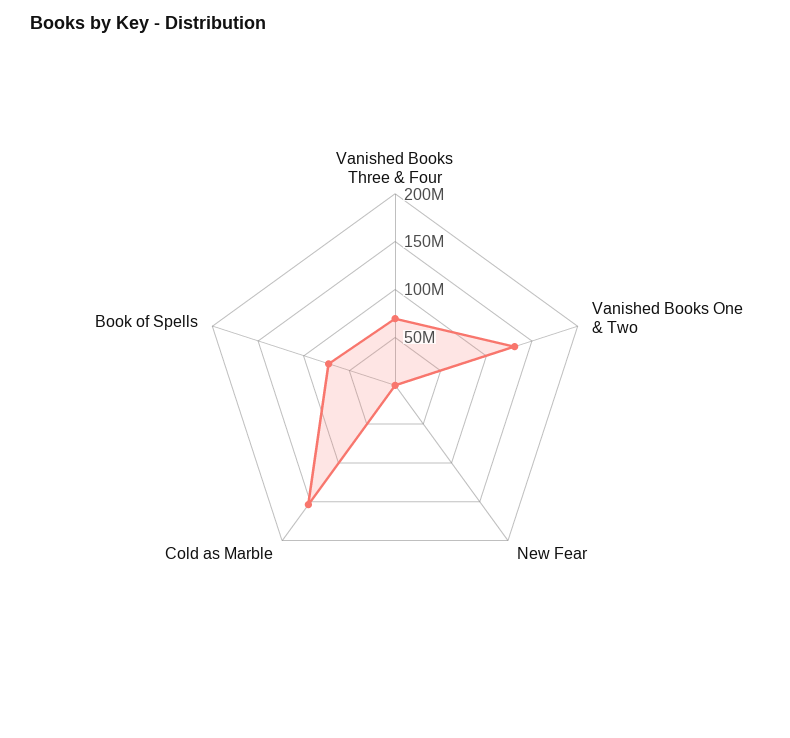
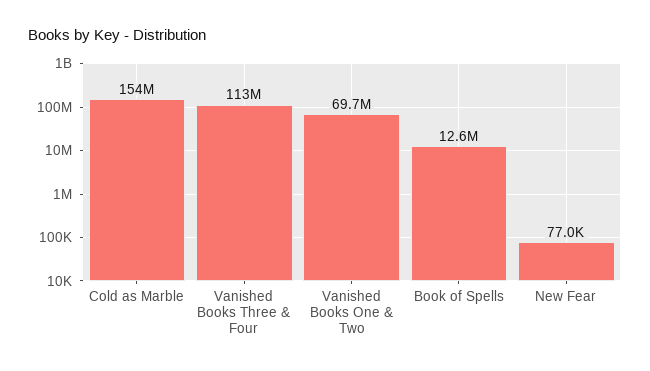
  {
-   "Vanished Books Three & Four": 70000000,
+   "Vanished Books Three & Four": 113000000,
-   "Vanished Books One & Two": 130000000,
+   "Vanished Books One & Two": 69700000,
    "New Fear": 77000,
    "Cold as Marble": 154000000,
-   "Book of Spells": 70000000
+   "Book of Spells": 12600000
  }

